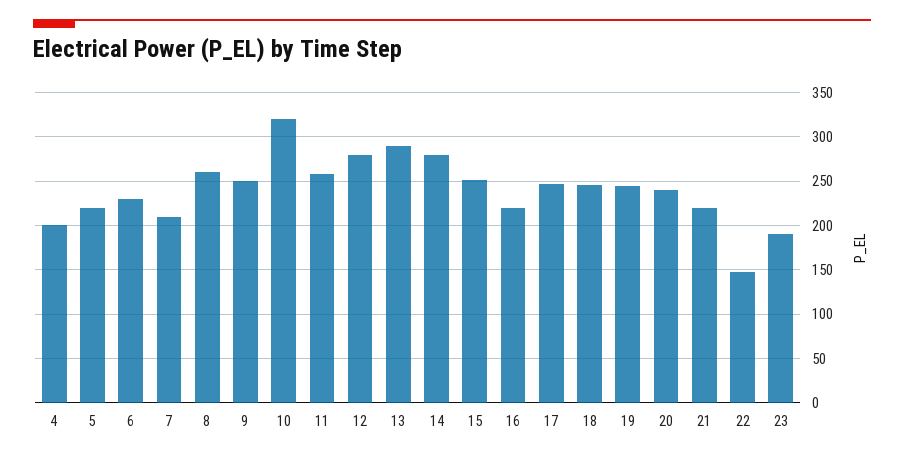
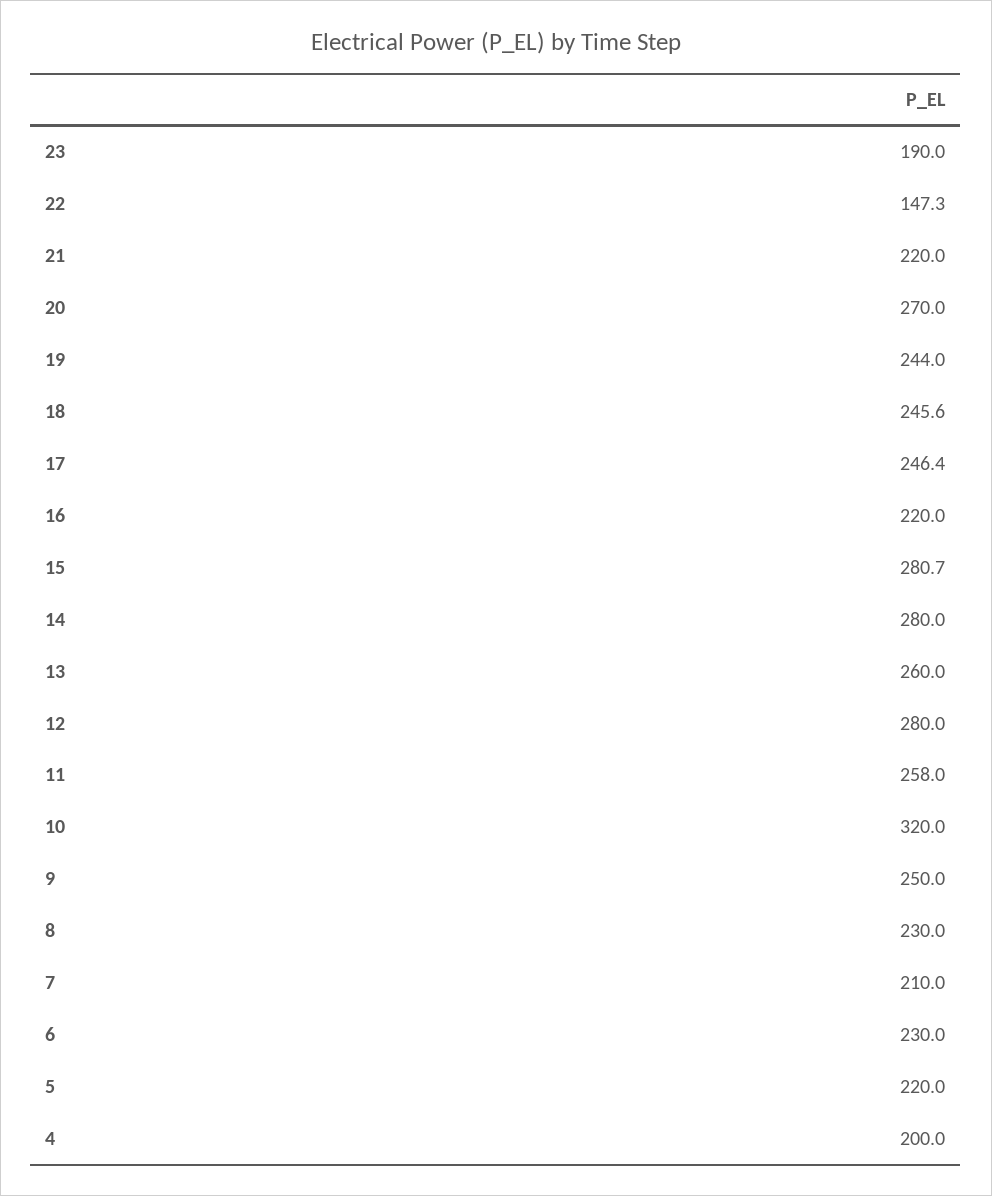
  {
    "4": 200,
    "5": 220,
    "6": 230,
    "7": 210,
-   "8": 260,
+   "8": 230,
    "9": 250,
    "10": 320,
    "11": 258,
    "12": 280,
-   "13": 290,
+   "13": 260,
    "14": 280,
-   "15": 250,
+   "15": 280.7,
    "16": 220,
    "17": 246.4,
    "18": 245.6,
    "19": 244,
-   "20": 240,
+   "20": 270,
    "21": 220,
    "22": 147.3,
    "23": 190
  }

